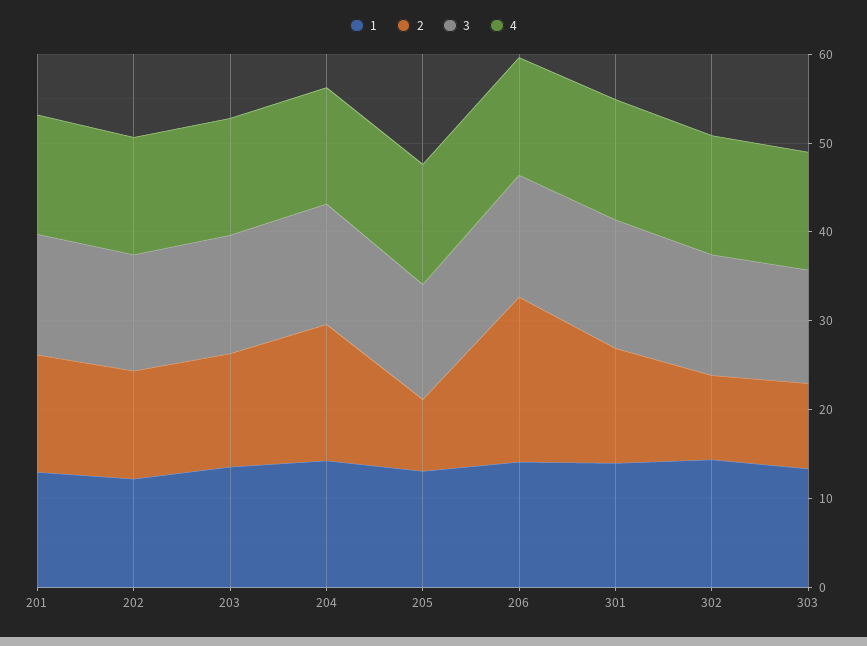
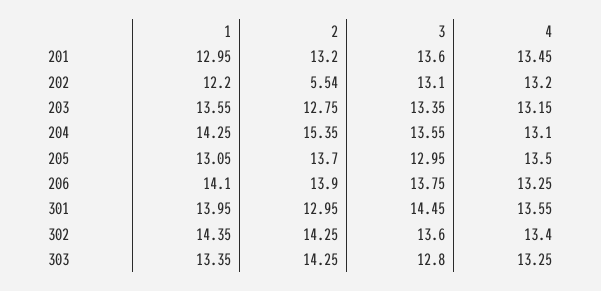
  {
    "1": {
      "201": 12.95,
      "202": 12.2,
      "203": 13.55,
      "204": 14.25,
      "205": 13.05,
      "206": 14.1,
      "301": 13.95,
      "302": 14.35,
      "303": 13.35
    },
    "2": {
      "201": 13.2,
-     "202": 12,
+     "202": 5.54,
      "203": 12.75,
      "204": 15.35,
-     "205": 8,
+     "205": 13.7,
-     "206": 18,
+     "206": 13.9,
      "301": 12.95,
-     "302": 10,
+     "302": 14.25,
-     "303": 10
+     "303": 14.25
    },
    "3": {
      "201": 13.6,
      "202": 13.1,
      "203": 13.35,
      "204": 13.55,
      "205": 12.95,
      "206": 13.75,
      "301": 14.45,
      "302": 13.6,
      "303": 12.8
    },
    "4": {
      "201": 13.45,
      "202": 13.2,
      "203": 13.15,
      "204": 13.1,
      "205": 13.5,
      "206": 13.25,
      "301": 13.55,
      "302": 13.4,
      "303": 13.25
    }
  }

